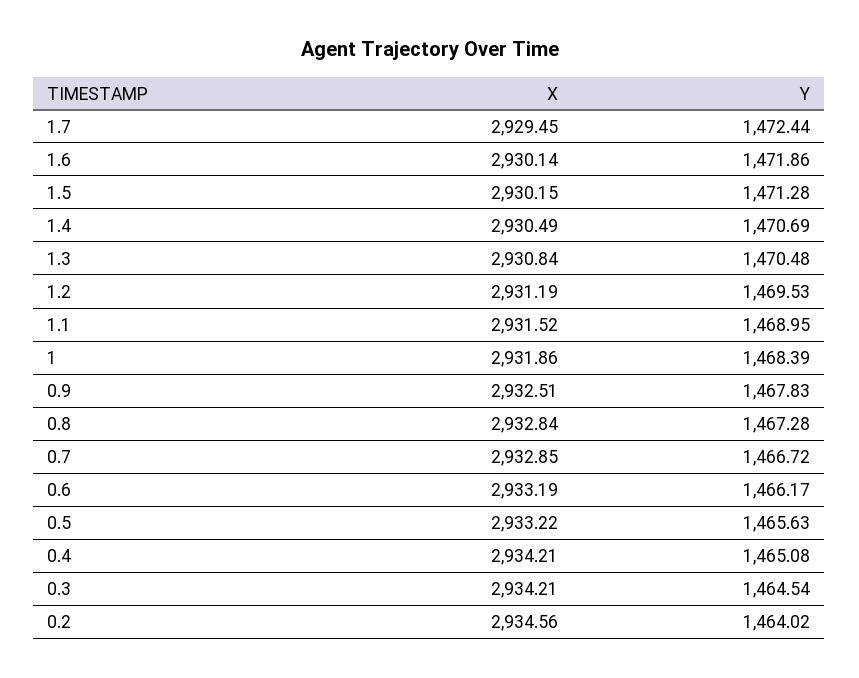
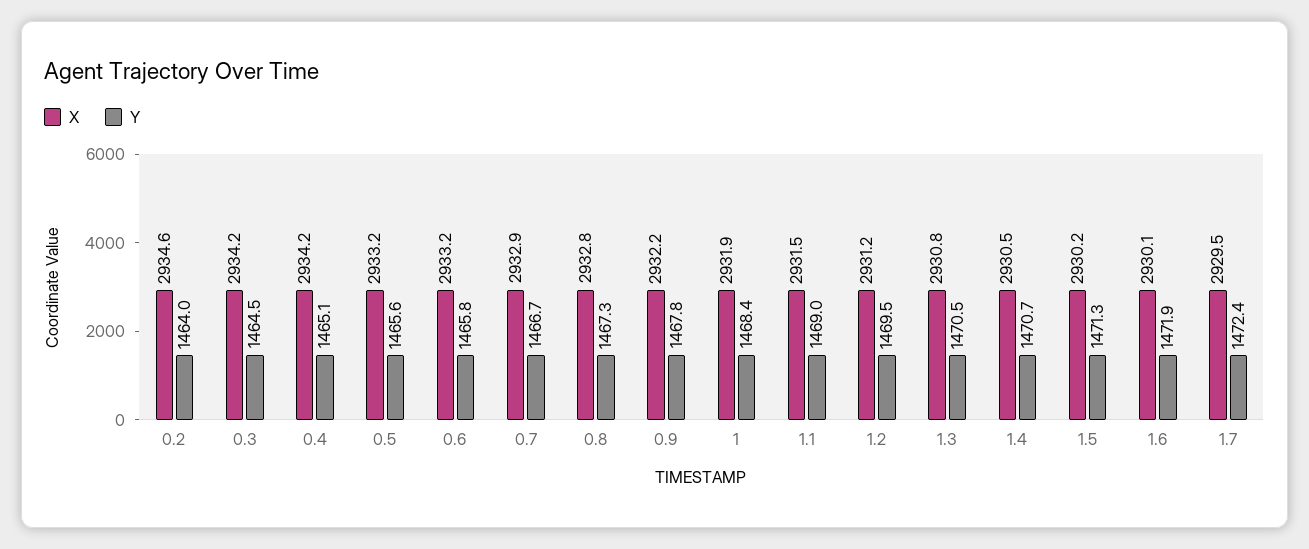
  {
    "X": {
      "1.7": 2929.45,
      "1.6": 2930.14,
      "1.5": 2930.15,
      "1.4": 2930.49,
      "1.3": 2930.84,
      "1.2": 2931.19,
      "1.1": 2931.52,
      "1": 2931.86,
-     "0.9": 2932.51,
+     "0.9": 2932.2,
      "0.8": 2932.84,
      "0.7": 2932.85,
      "0.6": 2933.19,
      "0.5": 2933.22,
      "0.4": 2934.21,
      "0.3": 2934.21,
      "0.2": 2934.56
    },
    "Y": {
      "1.7": 1472.44,
      "1.6": 1471.86,
      "1.5": 1471.28,
      "1.4": 1470.69,
      "1.3": 1470.48,
      "1.2": 1469.53,
      "1.1": 1468.95,
      "1": 1468.39,
      "0.9": 1467.83,
      "0.8": 1467.28,
      "0.7": 1466.72,
-     "0.6": 1466.17,
+     "0.6": 1465.8,
      "0.5": 1465.63,
      "0.4": 1465.08,
      "0.3": 1464.54,
      "0.2": 1464.02
    }
  }

